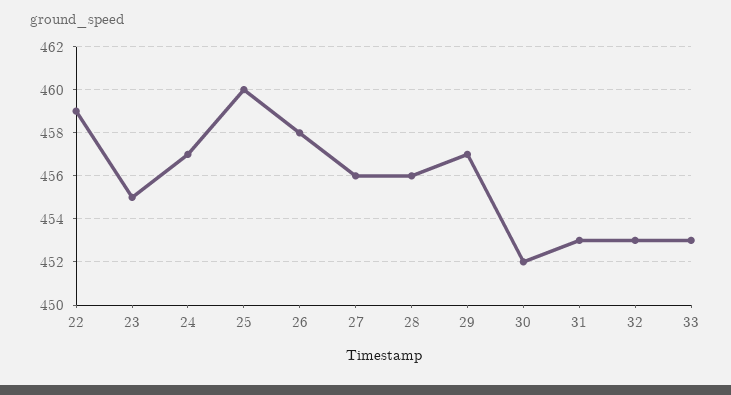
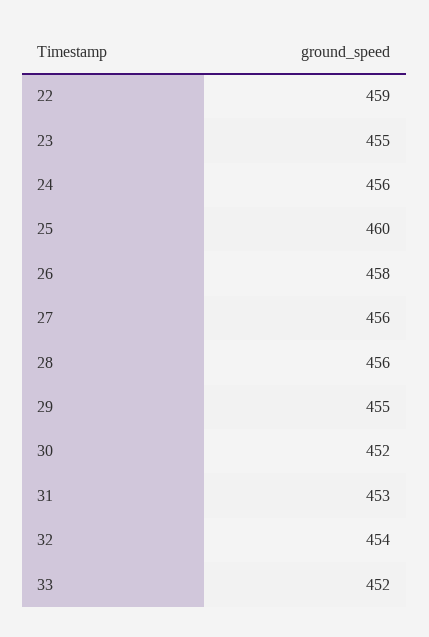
  {
    "22": 459,
    "23": 455,
-   "24": 457,
+   "24": 456,
    "25": 460,
    "26": 458,
    "27": 456,
    "28": 456,
-   "29": 457,
+   "29": 455,
    "30": 452,
    "31": 453,
-   "32": 453,
+   "32": 454,
-   "33": 453
+   "33": 452
  }

